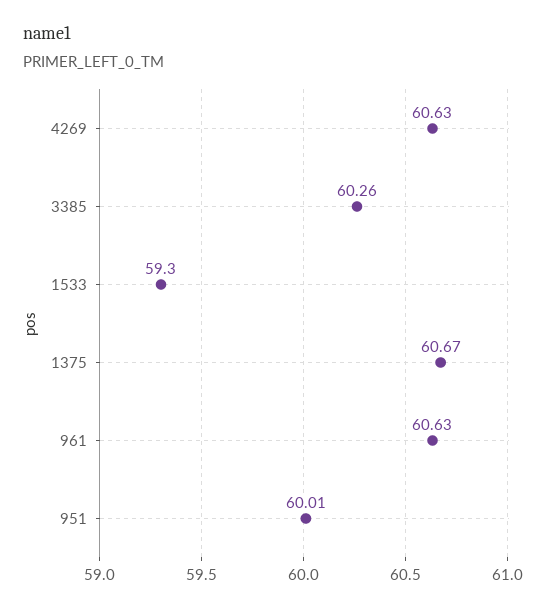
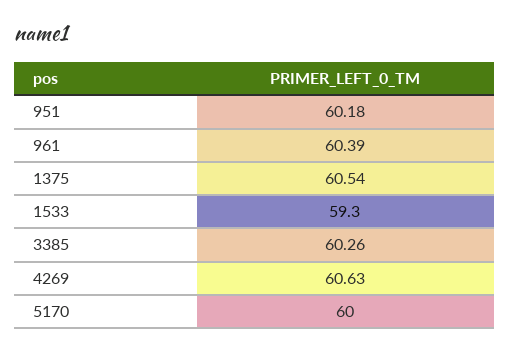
  {
    "4269": 60.63,
    "3385": 60.26,
    "1533": 59.3,
-   "1375": 60.67,
+   "1375": 60.54,
-   "961": 60.63,
+   "961": 60.39,
-   "951": 60.01
+   "951": 60.18,
+   "5170": 60
  }

